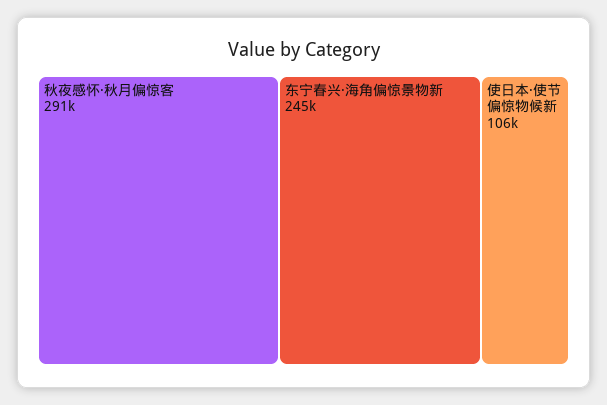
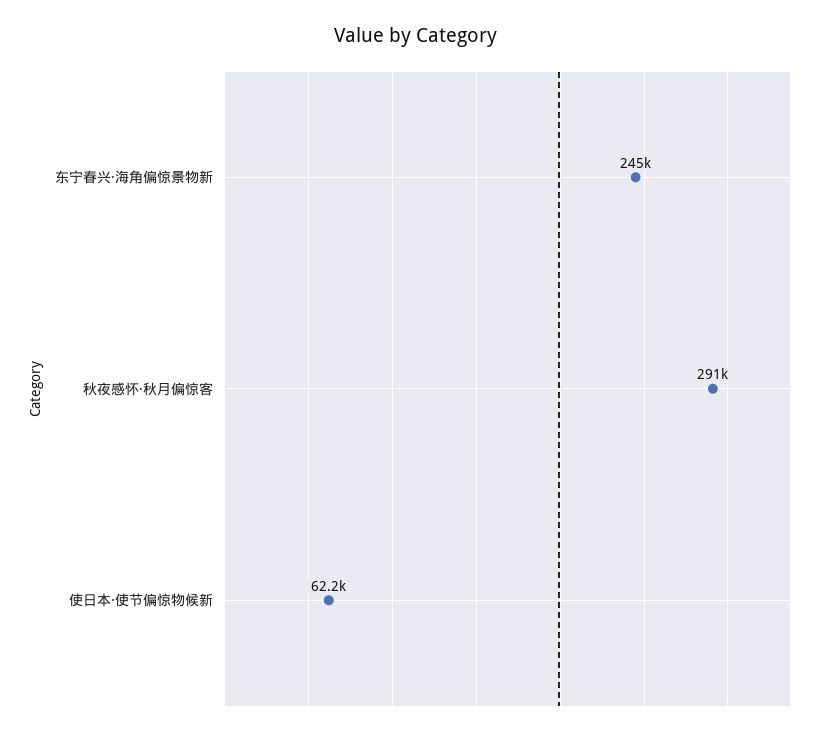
  {
    "秋夜感怀·秋月偏惊客": 291000,
    "东宁春兴·海角偏惊景物新": 245000,
-   "使日本·使节偏惊物候新": 106000
+   "使日本·使节偏惊物候新": 62200
  }

